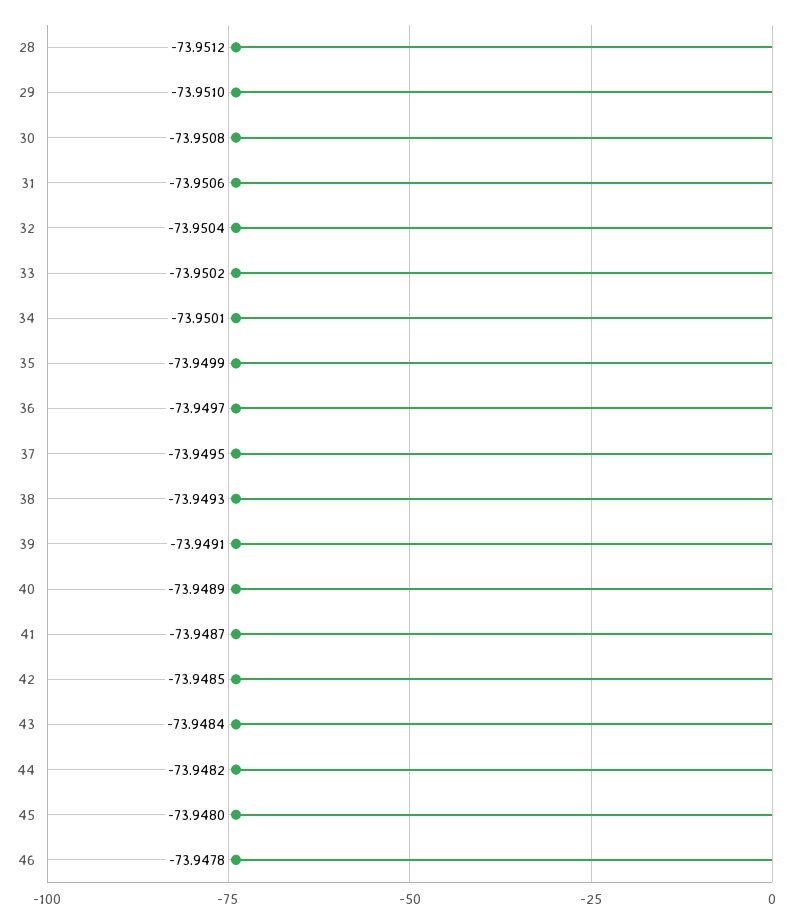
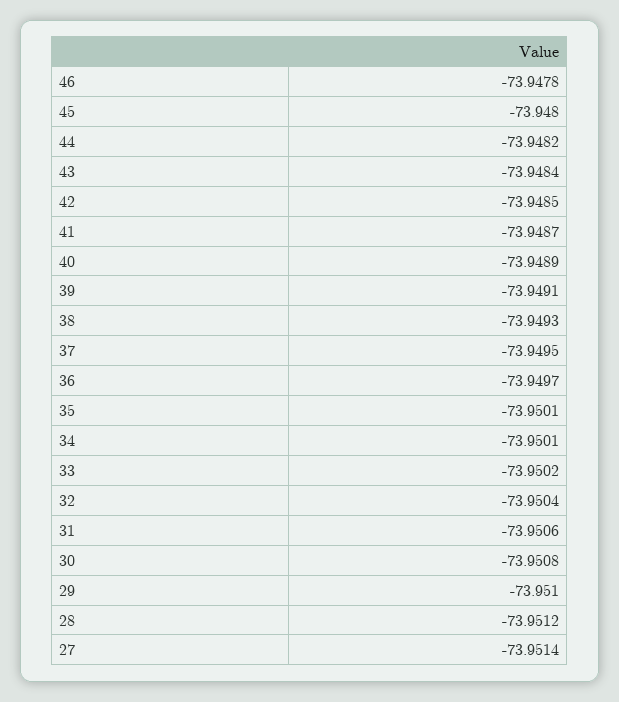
  {
    "28": -73.9512,
    "29": -73.951,
    "30": -73.9508,
    "31": -73.9506,
    "32": -73.9504,
    "33": -73.9502,
    "34": -73.9501,
-   "35": -73.9499,
+   "35": -73.9501,
    "36": -73.9497,
    "37": -73.9495,
    "38": -73.9493,
    "39": -73.9491,
    "40": -73.9489,
    "41": -73.9487,
    "42": -73.9485,
    "43": -73.9484,
    "44": -73.9482,
    "45": -73.948,
-   "46": -73.9478
+   "46": -73.9478,
+   "27": -73.9514
  }

